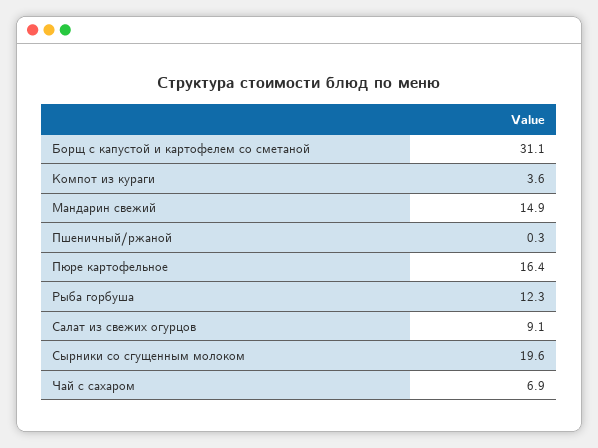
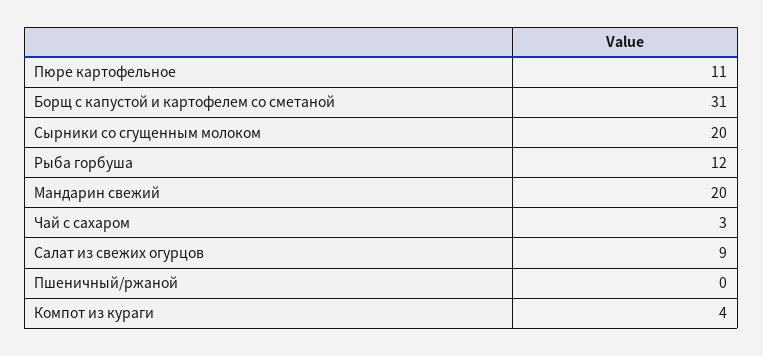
  {
    "Борщ с капустой и картофелем со сметаной": 31.1,
    "Компот из кураги": 3.6,
-   "Мандарин свежий": 14.9,
+   "Мандарин свежий": 20,
    "Пшеничный/ржаной": 0.3,
-   "Пюре картофельное": 16.4,
+   "Пюре картофельное": 11,
    "Рыба горбуша": 12.3,
    "Салат из свежих огурцов": 9.1,
    "Сырники со сгущенным молоком": 19.6,
-   "Чай с сахаром": 6.9
+   "Чай с сахаром": 3
  }

